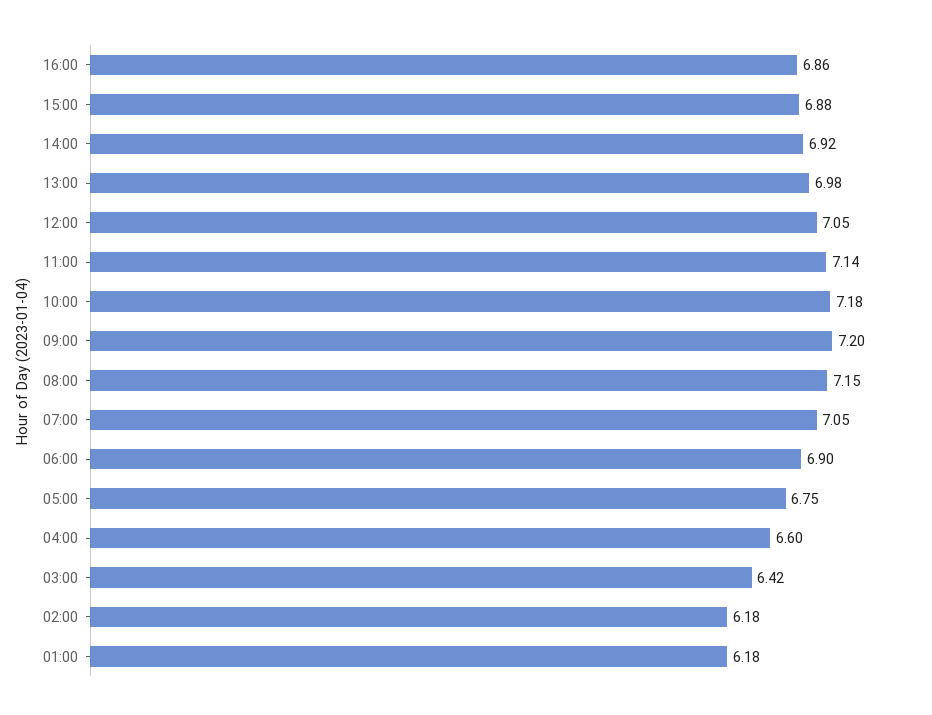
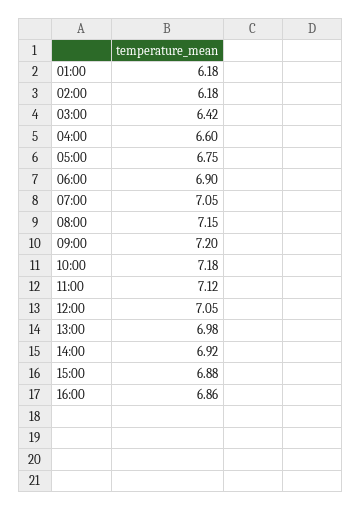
  {
    "16:00": 6.86,
    "15:00": 6.88,
    "14:00": 6.92,
    "13:00": 6.98,
    "12:00": 7.05,
-   "11:00": 7.14,
+   "11:00": 7.12,
    "10:00": 7.18,
    "09:00": 7.2,
    "08:00": 7.15,
    "07:00": 7.05,
    "06:00": 6.9,
    "05:00": 6.75,
    "04:00": 6.6,
    "03:00": 6.42,
    "02:00": 6.18,
    "01:00": 6.18
  }

